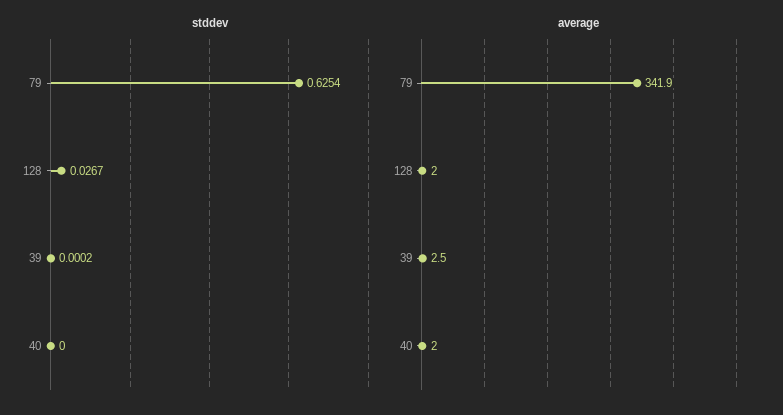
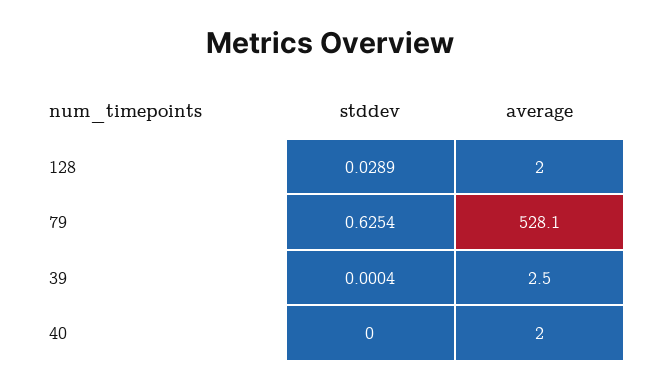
  {
    "stddev": {
      "79": 0.6254,
-     "128": 0.0267,
+     "128": 0.0289,
-     "39": 0.0002,
+     "39": 0.0004,
      "40": 0
    },
    "average": {
-     "79": 341.9,
+     "79": 528.1,
      "128": 2,
      "39": 2.5,
      "40": 2
    }
  }

